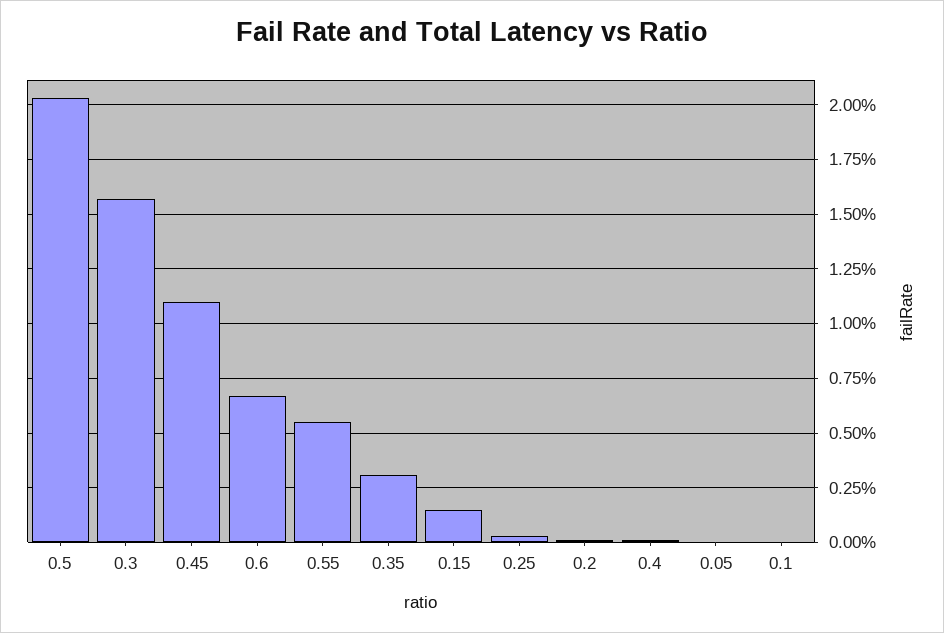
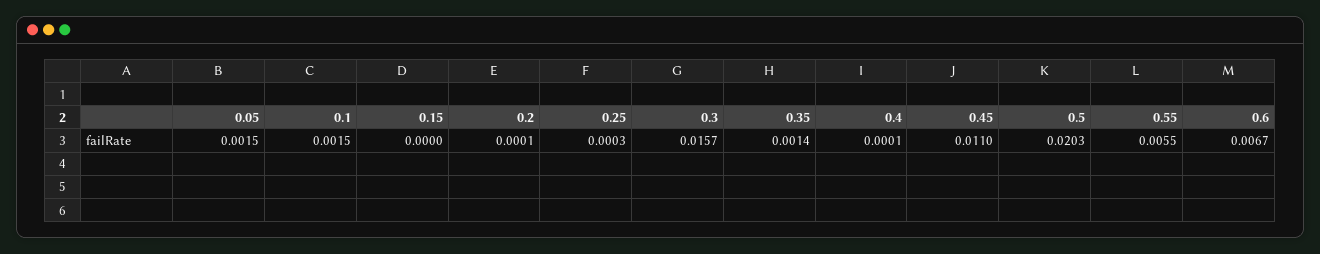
  {
    "0.5": 0.0203,
    "0.3": 0.0157,
    "0.45": 0.011,
    "0.6": 0.0067,
    "0.55": 0.0055,
-   "0.35": 0.003,
+   "0.35": 0.0014,
-   "0.15": 0.0015,
+   "0.15": 0,
    "0.25": 0.0003,
    "0.2": 0.0001,
    "0.4": 0.0001,
-   "0.05": 0,
+   "0.05": 0.0015,
-   "0.1": 0
+   "0.1": 0.0015
  }

